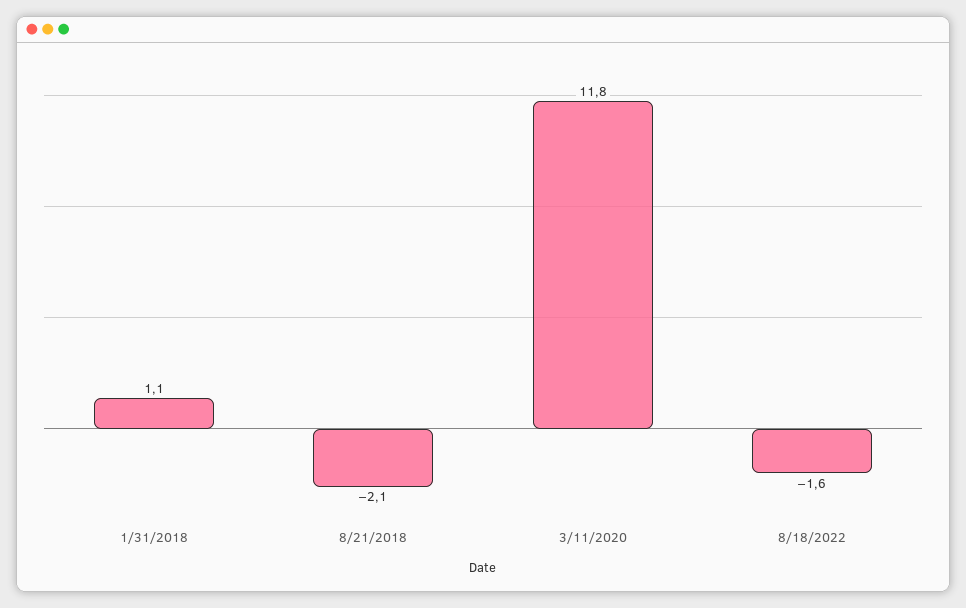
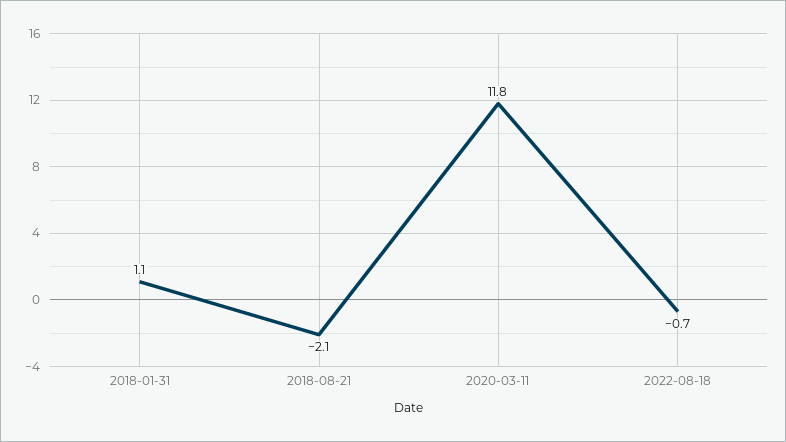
  {
    "1/31/2018": 1.1,
    "8/21/2018": -2.1,
    "3/11/2020": 11.8,
-   "8/18/2022": -1.6
+   "8/18/2022": -0.7
  }

